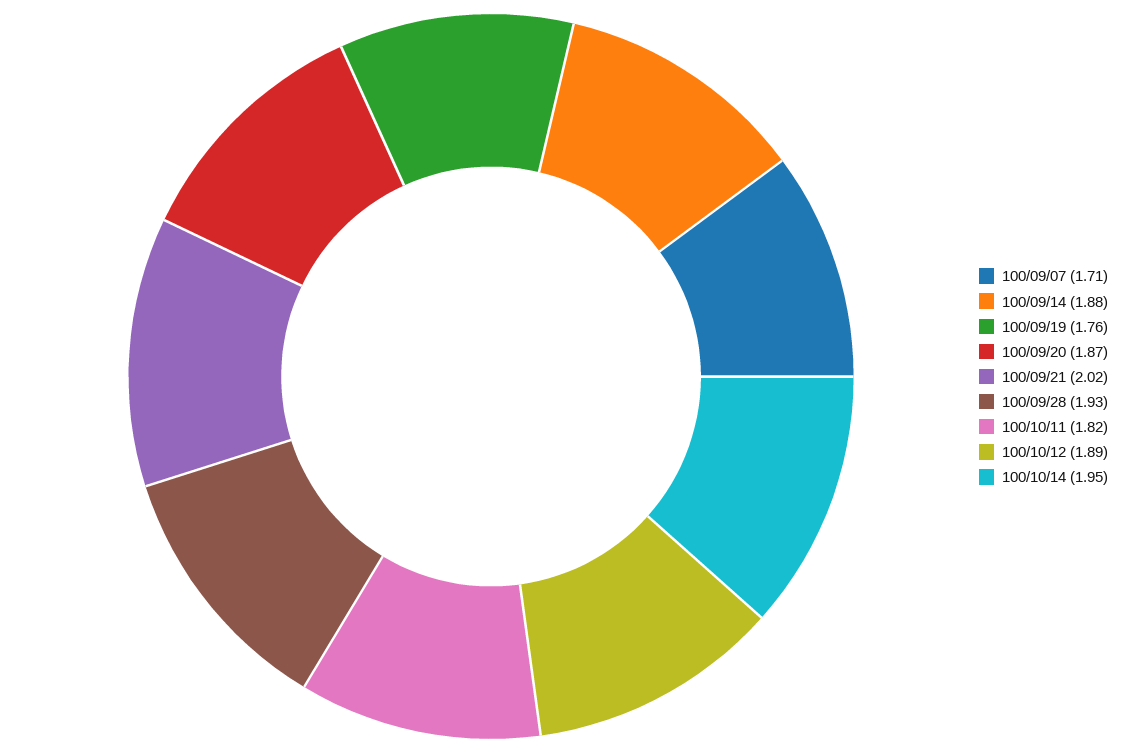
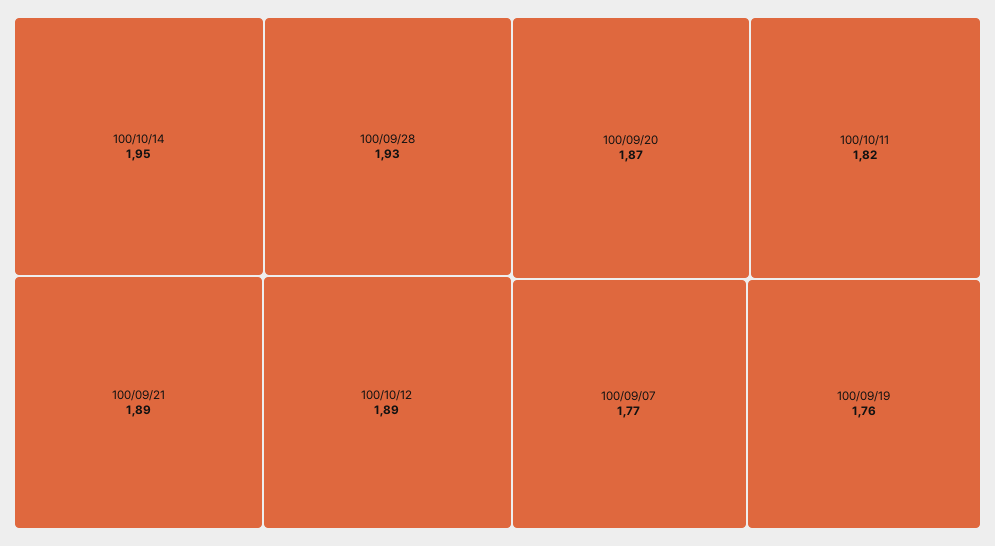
  {
-   "100/09/07": 1.71,
+   "100/09/07": 1.77,
-   "100/09/14": 1.88,
    "100/09/19": 1.76,
    "100/09/20": 1.87,
-   "100/09/21": 2.02,
+   "100/09/21": 1.89,
    "100/09/28": 1.93,
    "100/10/11": 1.82,
    "100/10/12": 1.89,
    "100/10/14": 1.95
  }

